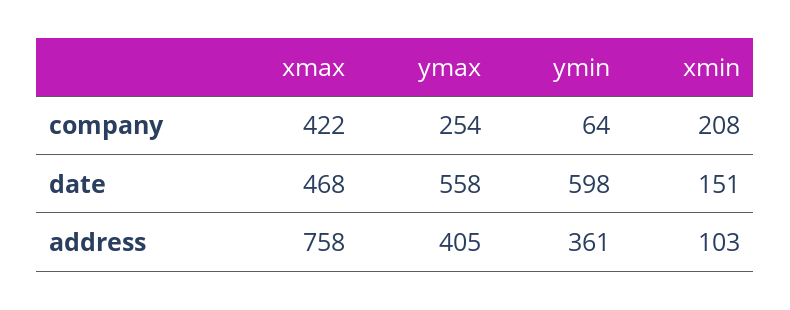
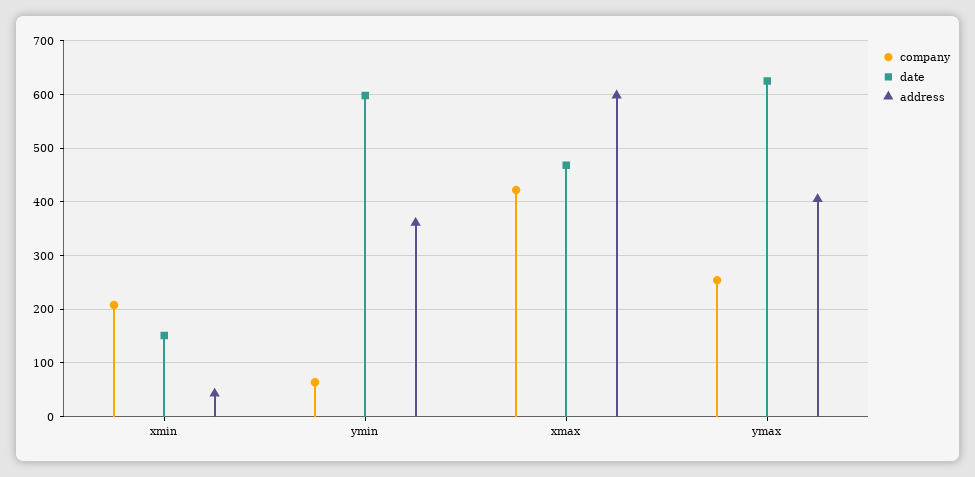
  {
    "company": {
      "xmax": 422,
      "ymax": 254,
      "ymin": 64,
      "xmin": 208
    },
    "date": {
      "xmax": 468,
-     "ymax": 558,
+     "ymax": 620,
      "ymin": 598,
      "xmin": 151
    },
    "address": {
-     "xmax": 758,
+     "xmax": 600,
      "ymax": 405,
      "ymin": 361,
-     "xmin": 103
+     "xmin": 40
    }
  }

